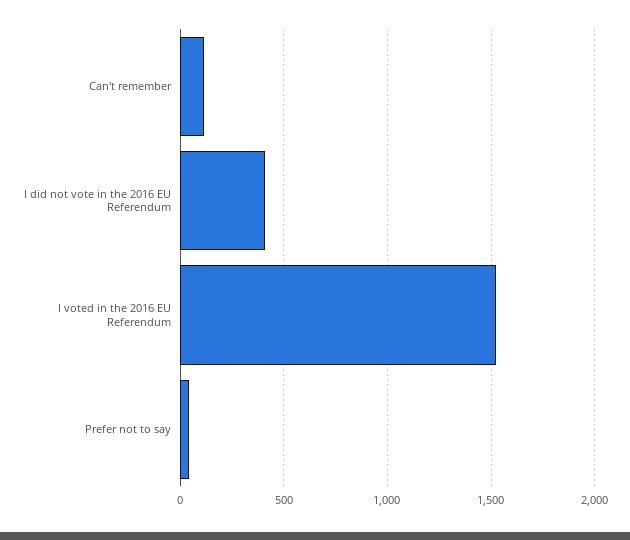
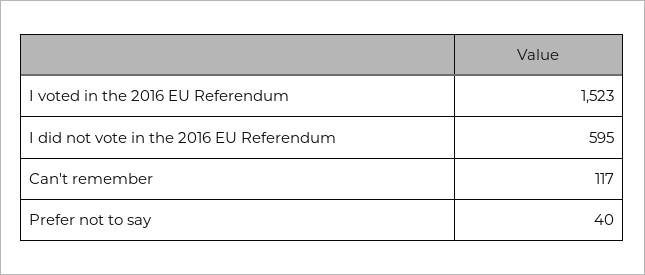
  {
    "Can't remember": 117,
-   "I did not vote in the 2016 EU Referendum": 400,
+   "I did not vote in the 2016 EU Referendum": 595,
    "I voted in the 2016 EU Referendum": 1523,
    "Prefer not to say": 40
  }

